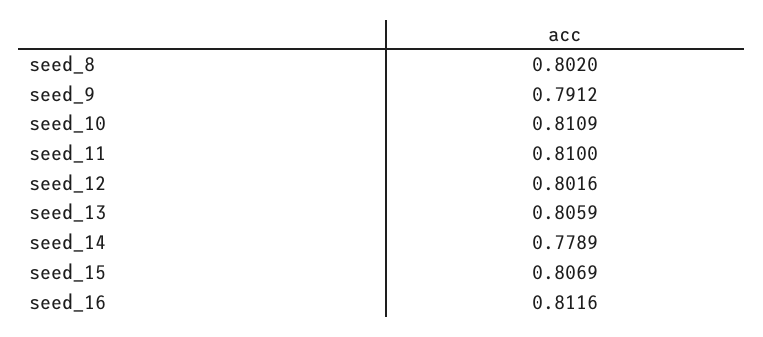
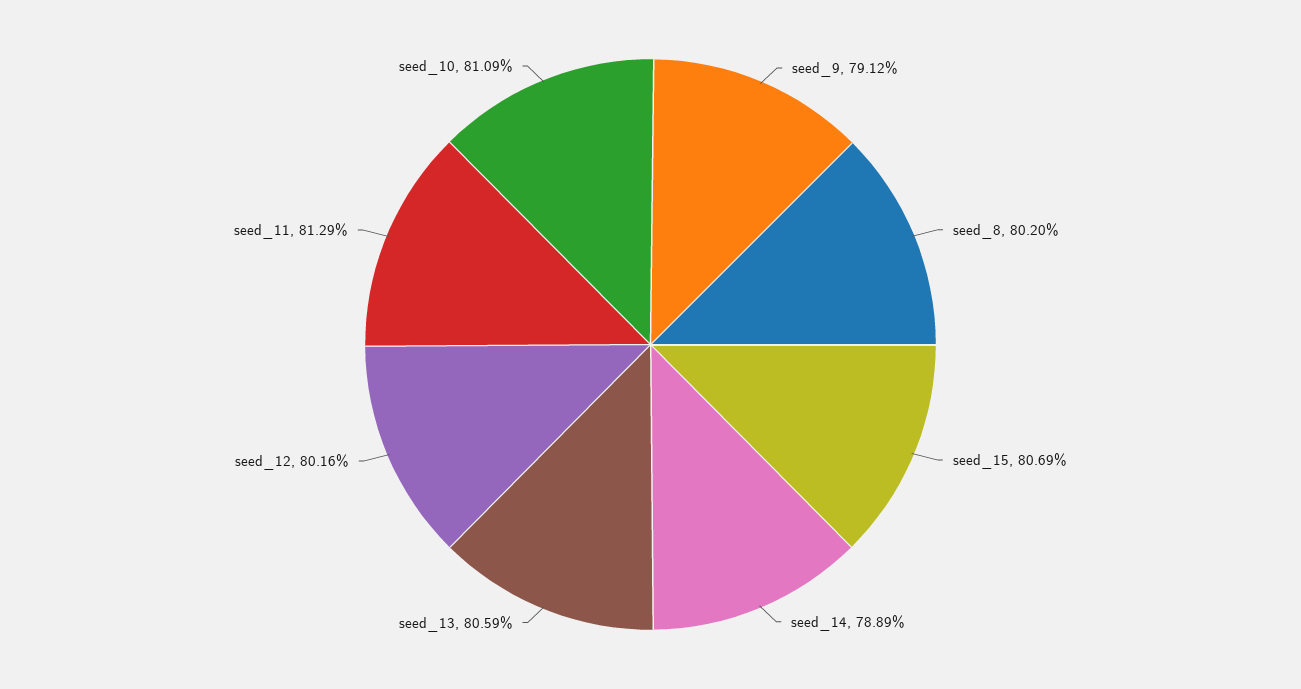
  {
    "seed_8": 0.802,
    "seed_9": 0.7912,
    "seed_10": 0.8109,
-   "seed_11": 0.81,
+   "seed_11": 0.8129,
    "seed_12": 0.8016,
    "seed_13": 0.8059,
-   "seed_14": 0.7789,
+   "seed_14": 0.7889,
-   "seed_15": 0.8069,
+   "seed_15": 0.8069
-   "seed_16": 0.8116
  }

